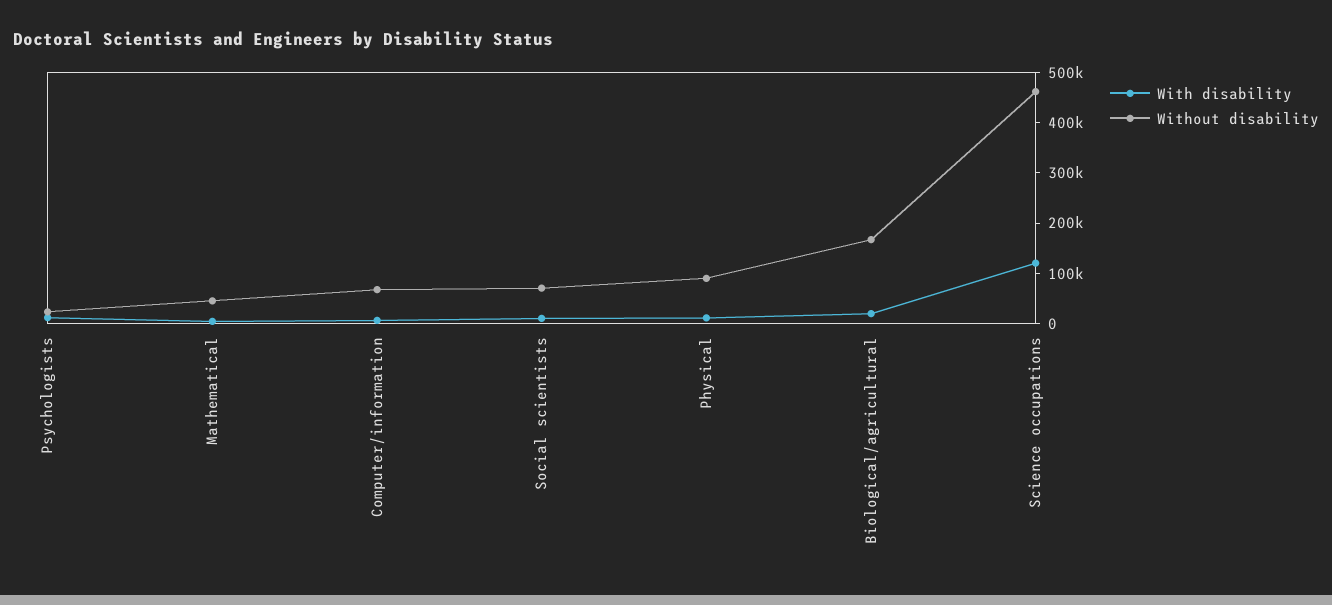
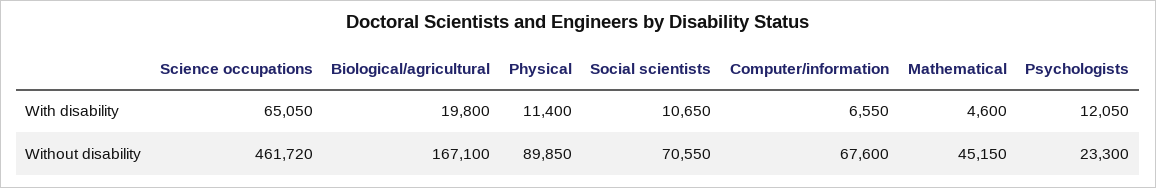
  {
    "With disability": {
      "Psychologists": 12050,
      "Mathematical": 4600,
      "Computer/information": 6550,
      "Social scientists": 10650,
      "Physical": 11400,
      "Biological/agricultural": 19800,
-     "Science occupations": 120000
+     "Science occupations": 65050
    },
    "Without disability": {
      "Psychologists": 23300,
      "Mathematical": 45150,
      "Computer/information": 67600,
      "Social scientists": 70550,
      "Physical": 89850,
      "Biological/agricultural": 167100,
      "Science occupations": 461720
    }
  }

